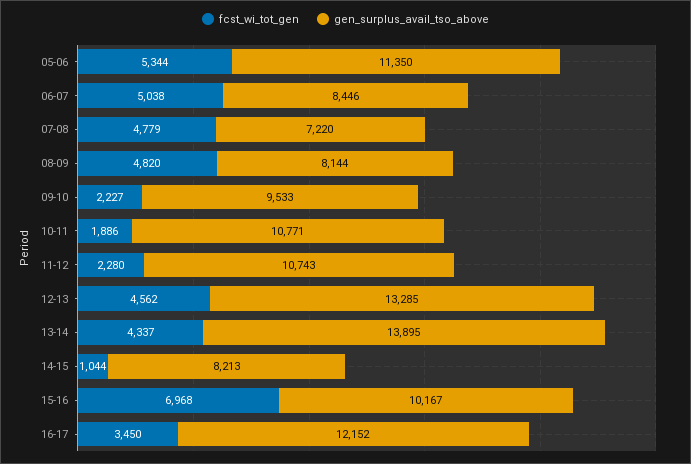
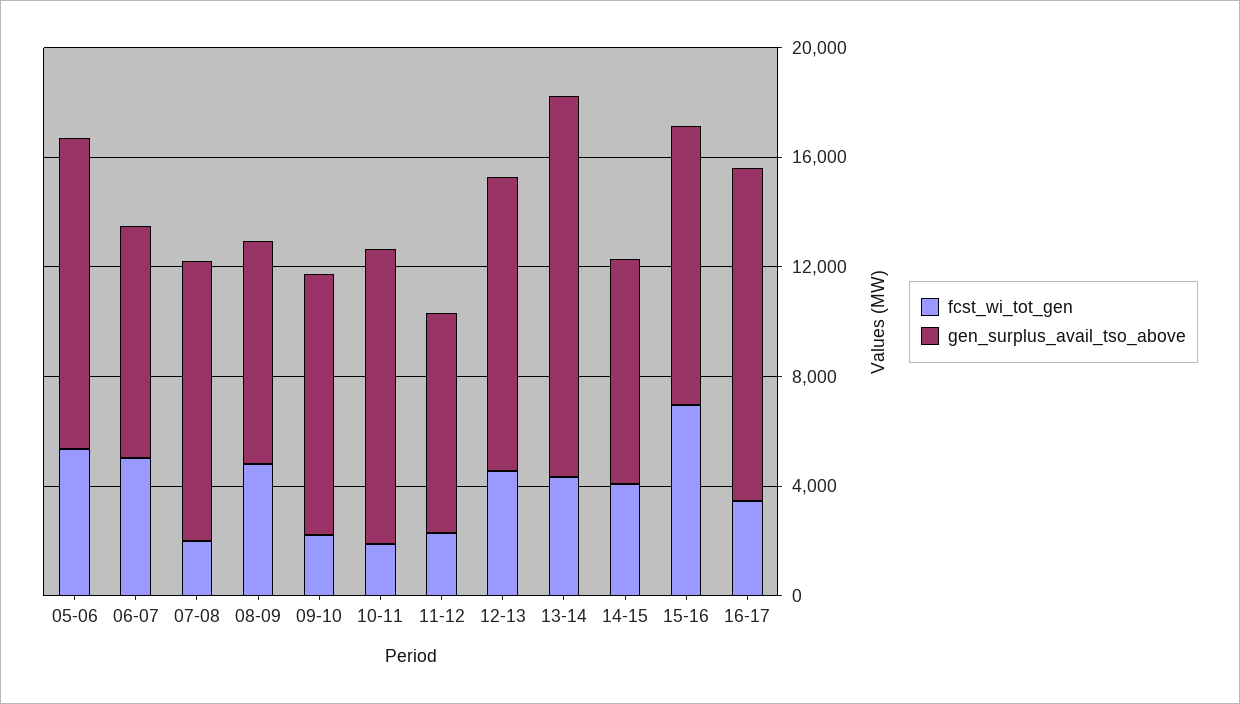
  {
    "fcst_wi_tot_gen": {
      "05-06": 5344,
      "06-07": 5038,
-     "07-08": 4779,
+     "07-08": 2000,
      "08-09": 4820,
      "09-10": 2227,
      "10-11": 1886,
      "11-12": 2280,
      "12-13": 4562,
      "13-14": 4337,
-     "14-15": 1044,
+     "14-15": 4000,
      "15-16": 6968,
      "16-17": 3450
    },
    "gen_surplus_avail_tso_above": {
      "05-06": 11350,
      "06-07": 8446,
-     "07-08": 7220,
+     "07-08": 10000,
      "08-09": 8144,
      "09-10": 9533,
      "10-11": 10771,
-     "11-12": 10743,
+     "11-12": 8000,
-     "12-13": 13285,
+     "12-13": 11000,
      "13-14": 13895,
      "14-15": 8213,
      "15-16": 10167,
      "16-17": 12152
    }
  }

